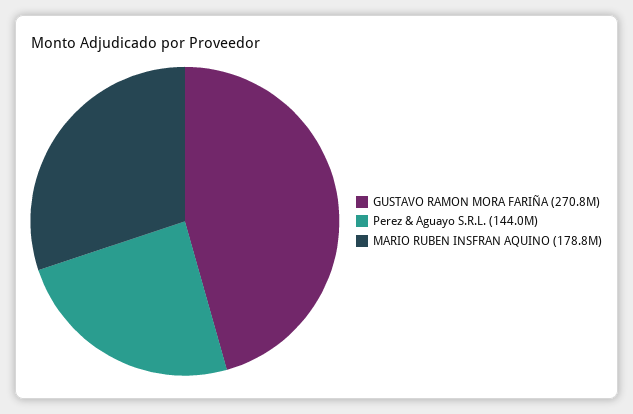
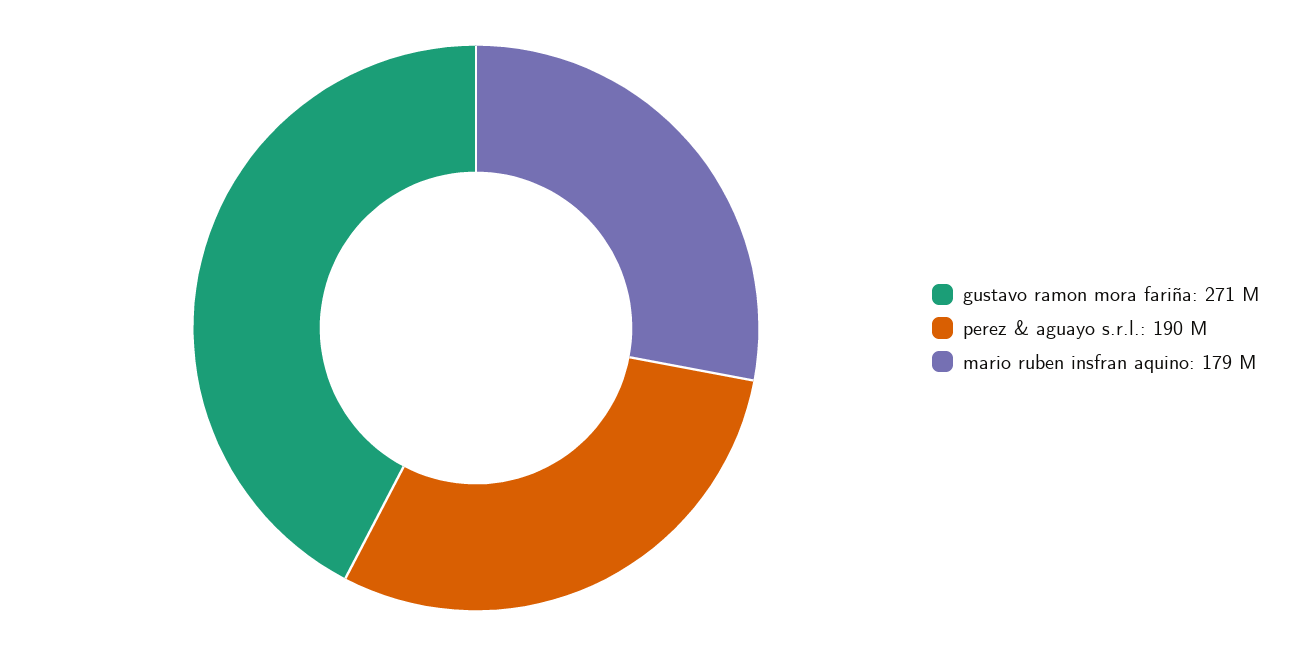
  {
    "GUSTAVO RAMON MORA FARIÑA": 270800000,
-   "Perez & Aguayo S.R.L.": 144000000,
+   "Perez & Aguayo S.R.L.": 190000000,
    "MARIO RUBEN INSFRAN AQUINO": 178800000
  }

